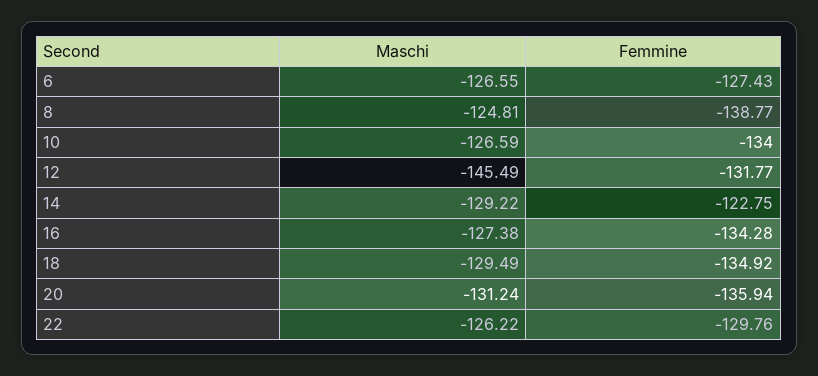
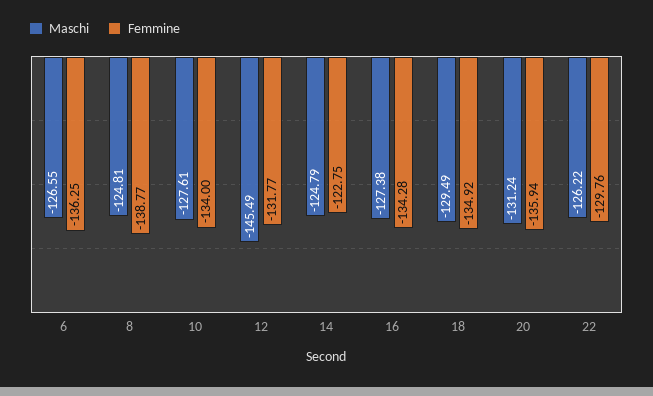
  {
    "Maschi": {
      "6": -126.55,
      "8": -124.81,
-     "10": -126.59,
+     "10": -127.61,
      "12": -145.49,
-     "14": -129.22,
+     "14": -124.79,
      "16": -127.38,
      "18": -129.49,
      "20": -131.24,
      "22": -126.22
    },
    "Femmine": {
-     "6": -127.43,
+     "6": -136.25,
      "8": -138.77,
      "10": -134,
      "12": -131.77,
      "14": -122.75,
      "16": -134.28,
      "18": -134.92,
      "20": -135.94,
      "22": -129.76
    }
  }

